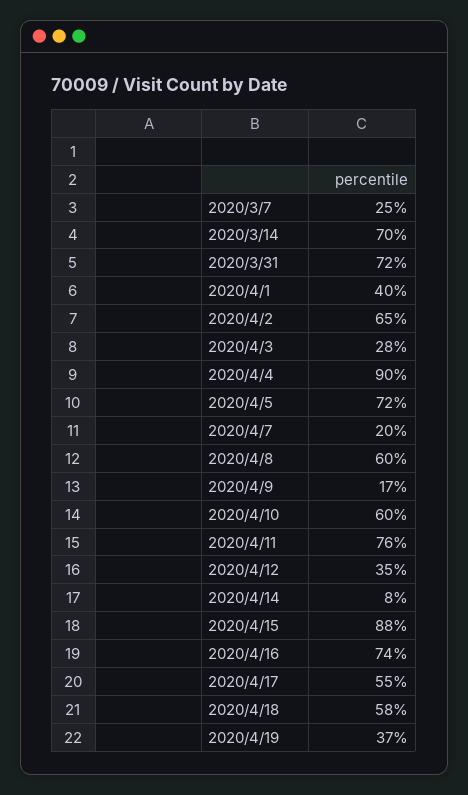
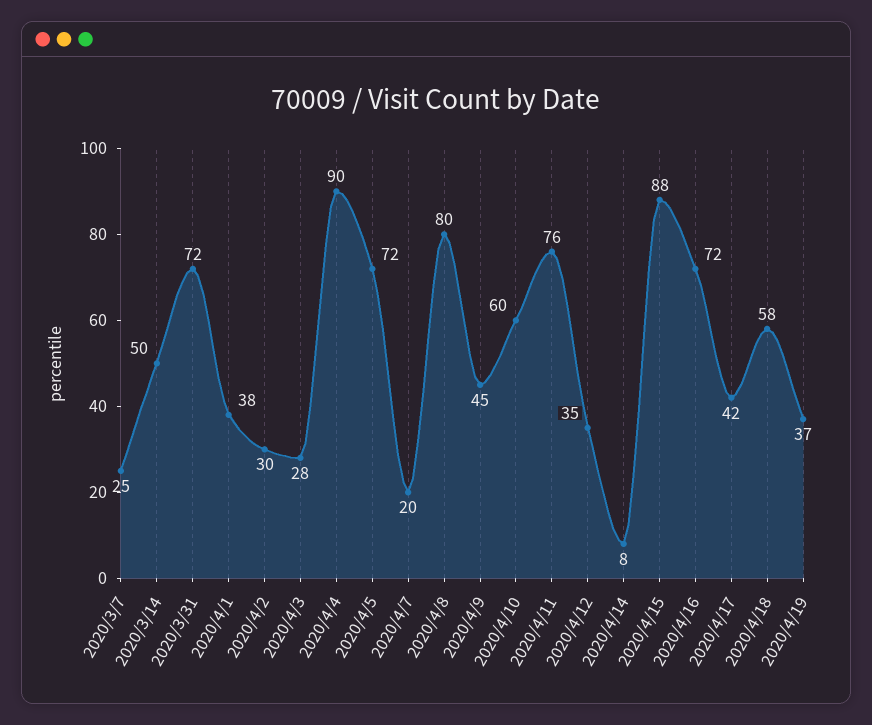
  {
    "2020/3/7": 25,
-   "2020/3/14": 70,
+   "2020/3/14": 50,
    "2020/3/31": 72,
-   "2020/4/1": 40,
+   "2020/4/1": 38,
-   "2020/4/2": 65,
+   "2020/4/2": 30,
    "2020/4/3": 28,
    "2020/4/4": 90,
    "2020/4/5": 72,
    "2020/4/7": 20,
-   "2020/4/8": 60,
+   "2020/4/8": 80,
-   "2020/4/9": 17,
+   "2020/4/9": 45,
    "2020/4/10": 60,
    "2020/4/11": 76,
    "2020/4/12": 35,
    "2020/4/14": 8,
    "2020/4/15": 88,
-   "2020/4/16": 74,
+   "2020/4/16": 72,
-   "2020/4/17": 55,
+   "2020/4/17": 42,
    "2020/4/18": 58,
    "2020/4/19": 37
  }

